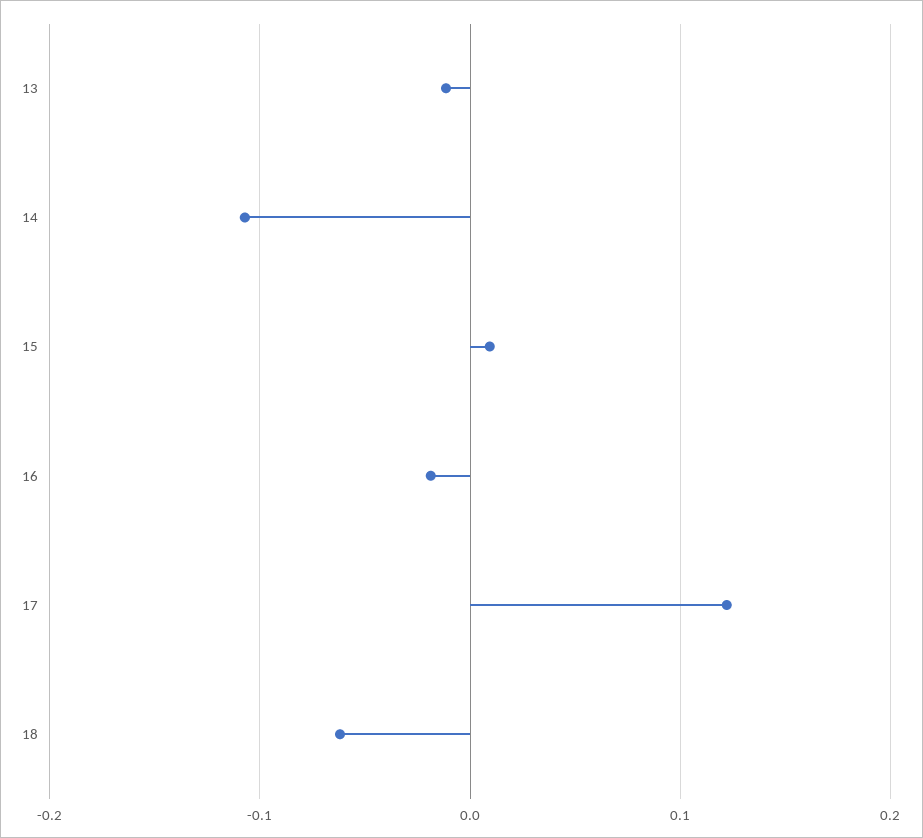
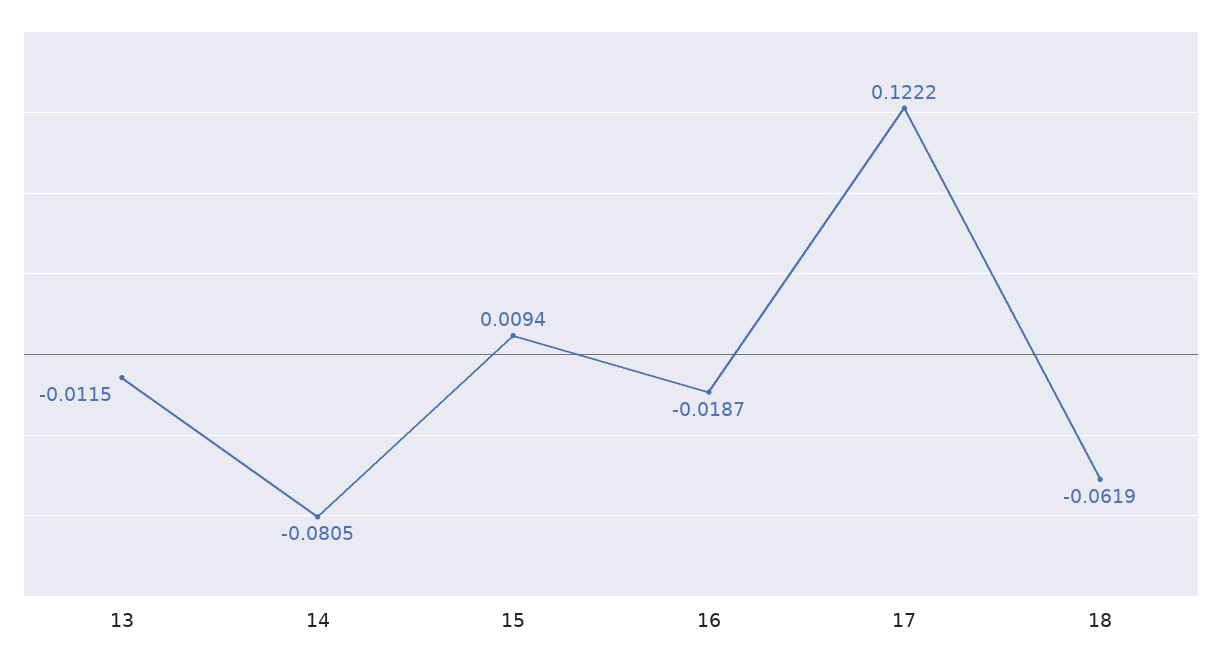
  {
    "13": -0.0115,
-   "14": -0.11,
+   "14": -0.0805,
    "15": 0.0094,
    "16": -0.0187,
    "17": 0.1222,
    "18": -0.0619
  }

